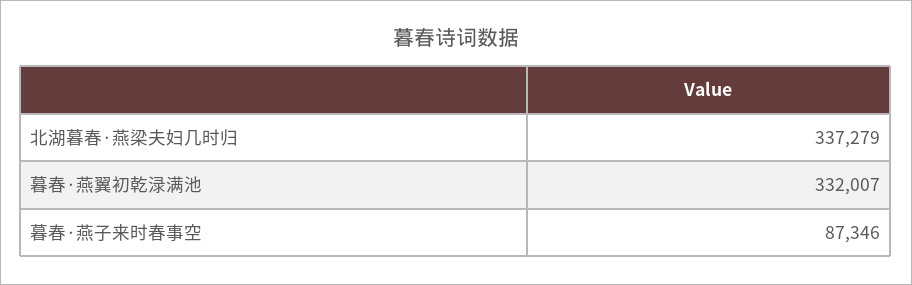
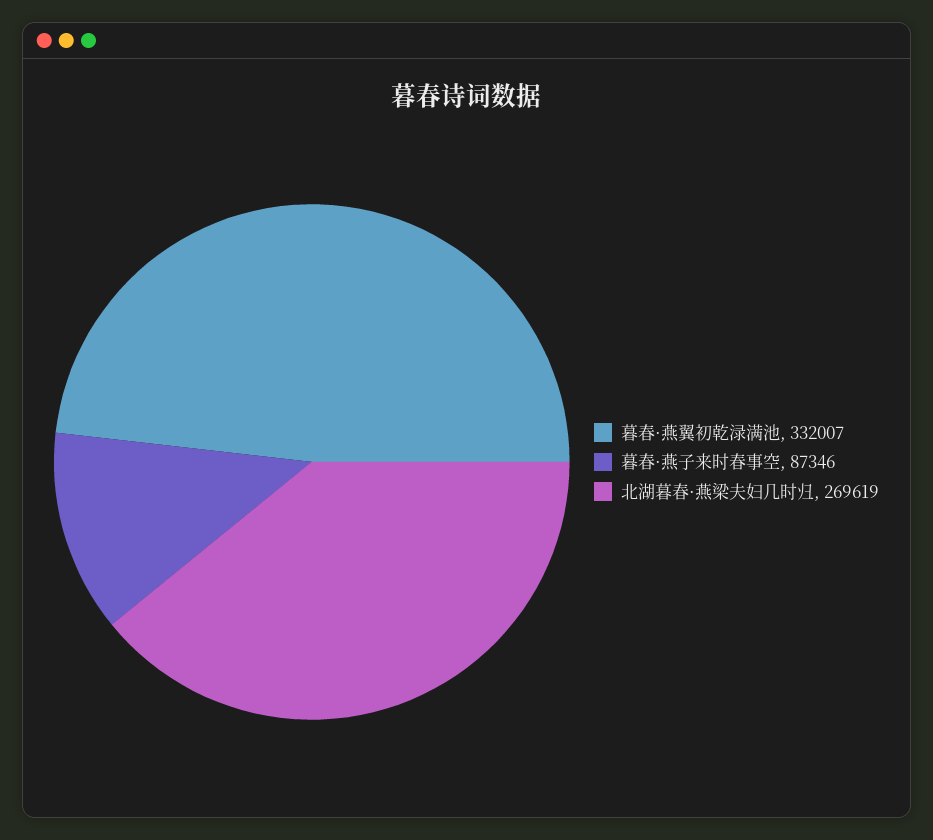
  {
-   "北湖暮春·燕梁夫妇几时归": 337279,
+   "北湖暮春·燕梁夫妇几时归": 269619,
    "暮春·燕翼初乾渌满池": 332007,
    "暮春·燕子来时春事空": 87346
  }

